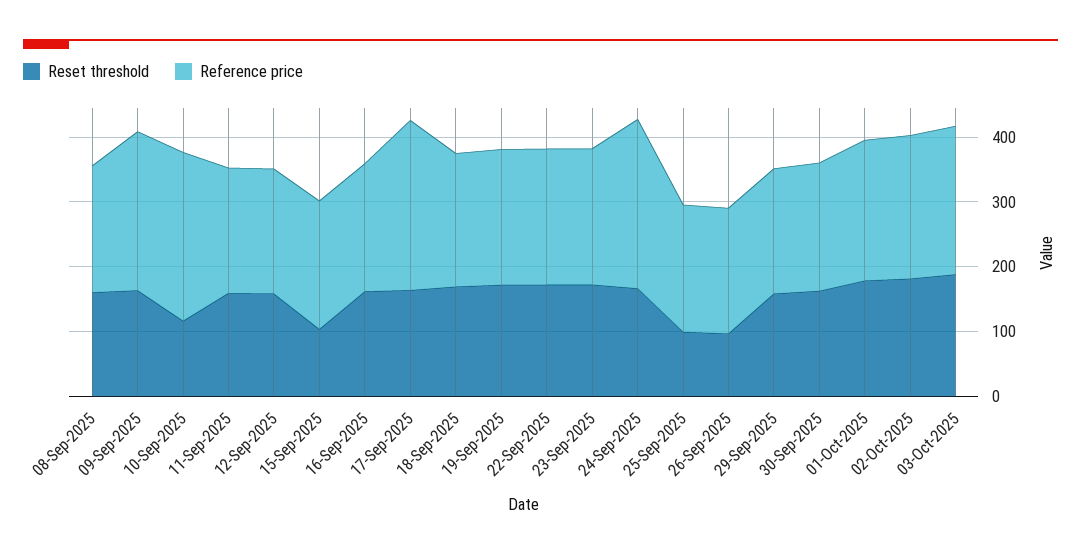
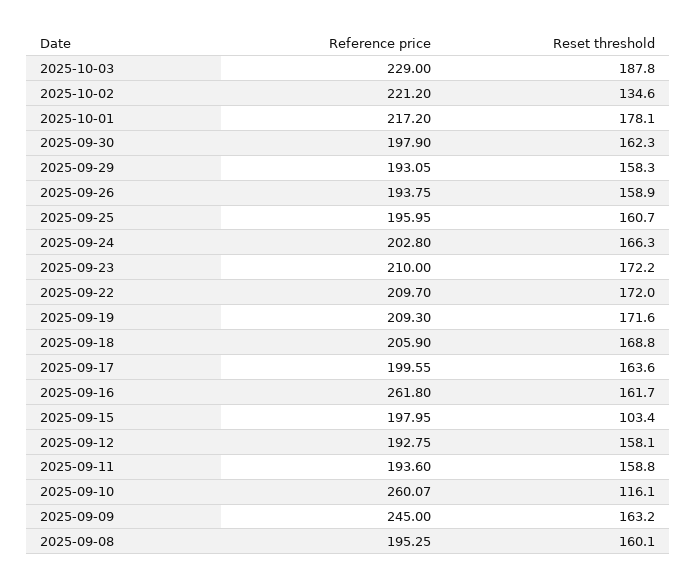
  {
    "Reset threshold": {
      "08-Sep-2025": 160.1,
      "09-Sep-2025": 163.2,
      "10-Sep-2025": 116.1,
      "11-Sep-2025": 158.8,
      "12-Sep-2025": 158.1,
      "15-Sep-2025": 103.4,
      "16-Sep-2025": 161.7,
      "17-Sep-2025": 163.6,
      "18-Sep-2025": 168.8,
      "19-Sep-2025": 171.6,
      "22-Sep-2025": 172,
      "23-Sep-2025": 172.2,
      "24-Sep-2025": 166.3,
-     "25-Sep-2025": 100,
+     "25-Sep-2025": 160.7,
-     "26-Sep-2025": 100,
+     "26-Sep-2025": 158.9,
      "29-Sep-2025": 158.3,
      "30-Sep-2025": 162.3,
      "01-Oct-2025": 178.1,
-     "02-Oct-2025": 180,
+     "02-Oct-2025": 134.6,
      "03-Oct-2025": 187.8
    },
    "Reference price": {
      "08-Sep-2025": 195.25,
      "09-Sep-2025": 245,
      "10-Sep-2025": 260.07,
      "11-Sep-2025": 193.6,
      "12-Sep-2025": 192.75,
      "15-Sep-2025": 197.95,
-     "16-Sep-2025": 200,
+     "16-Sep-2025": 261.8,
-     "17-Sep-2025": 260,
+     "17-Sep-2025": 199.55,
      "18-Sep-2025": 205.9,
      "19-Sep-2025": 209.3,
      "22-Sep-2025": 209.7,
      "23-Sep-2025": 210,
-     "24-Sep-2025": 260,
+     "24-Sep-2025": 202.8,
      "25-Sep-2025": 195.95,
      "26-Sep-2025": 193.75,
      "29-Sep-2025": 193.05,
      "30-Sep-2025": 197.9,
      "01-Oct-2025": 217.2,
      "02-Oct-2025": 221.2,
      "03-Oct-2025": 229
    }
  }

